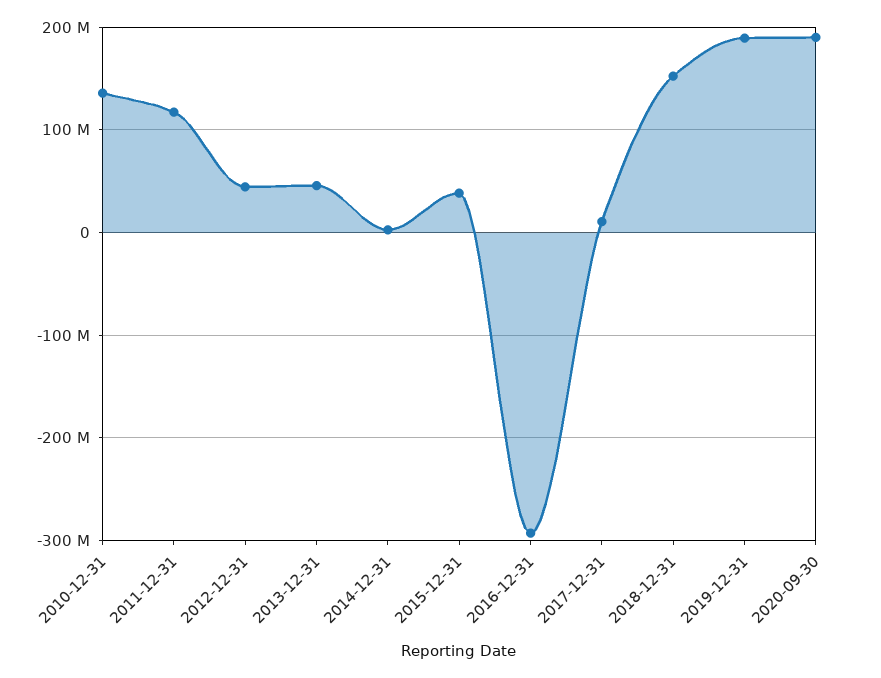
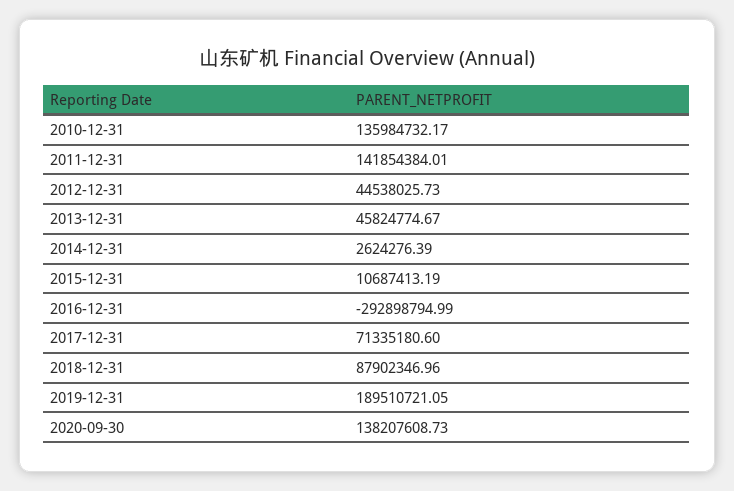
  {
    "2010-12-31": 135984732.17,
-   "2011-12-31": 120000000,
+   "2011-12-31": 141854384.01,
    "2012-12-31": 44538025.73,
    "2013-12-31": 45824774.67,
    "2014-12-31": 2624276.39,
-   "2015-12-31": 40000000,
+   "2015-12-31": 10687413.19,
    "2016-12-31": -292898794.99,
-   "2017-12-31": 10000000,
+   "2017-12-31": 71335180.6,
-   "2018-12-31": 150000000,
+   "2018-12-31": 87902346.96,
    "2019-12-31": 189510721.05,
-   "2020-09-30": 190000000
+   "2020-09-30": 138207608.73
  }

